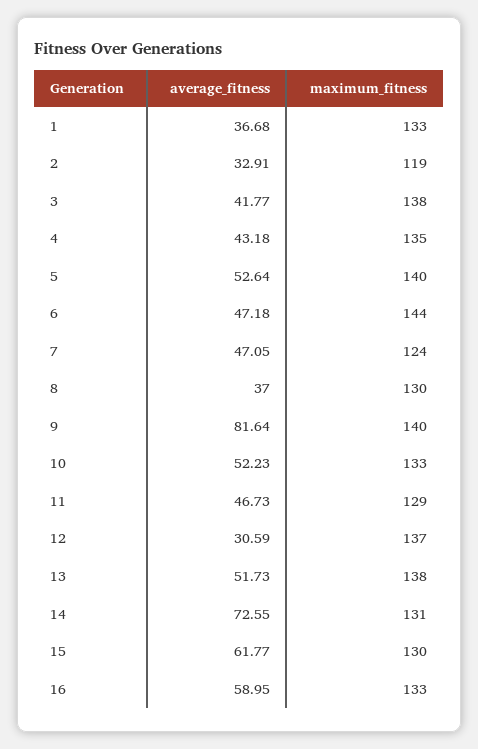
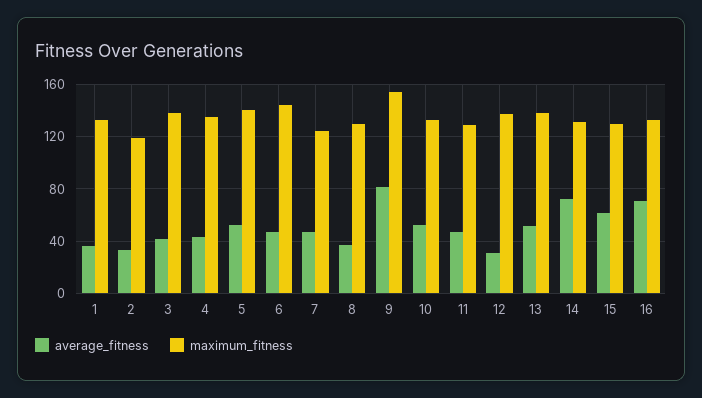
  {
    "average_fitness": {
      "1": 36.68,
      "2": 32.91,
      "3": 41.77,
      "4": 43.18,
      "5": 52.64,
      "6": 47.18,
      "7": 47.05,
      "8": 37,
      "9": 81.64,
      "10": 52.23,
      "11": 46.73,
      "12": 30.59,
      "13": 51.73,
      "14": 72.55,
      "15": 61.77,
-     "16": 58.95
+     "16": 70
    },
    "maximum_fitness": {
      "1": 133,
      "2": 119,
      "3": 138,
      "4": 135,
      "5": 140,
      "6": 144,
      "7": 124,
      "8": 130,
-     "9": 140,
+     "9": 155,
      "10": 133,
      "11": 129,
      "12": 137,
      "13": 138,
      "14": 131,
      "15": 130,
      "16": 133
    }
  }

